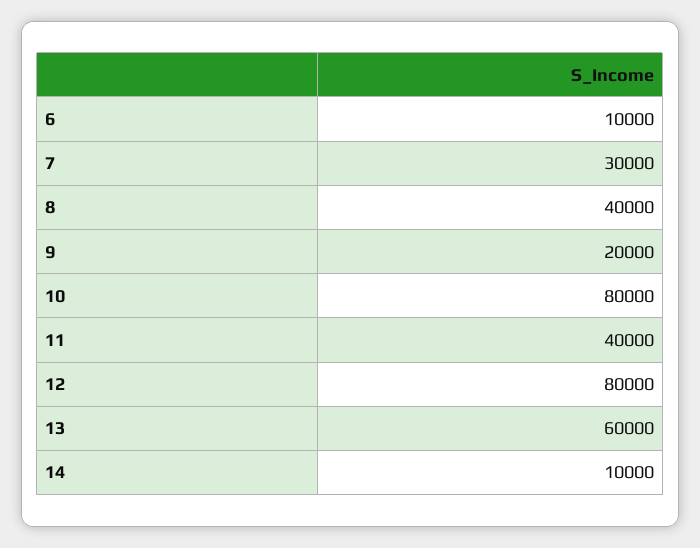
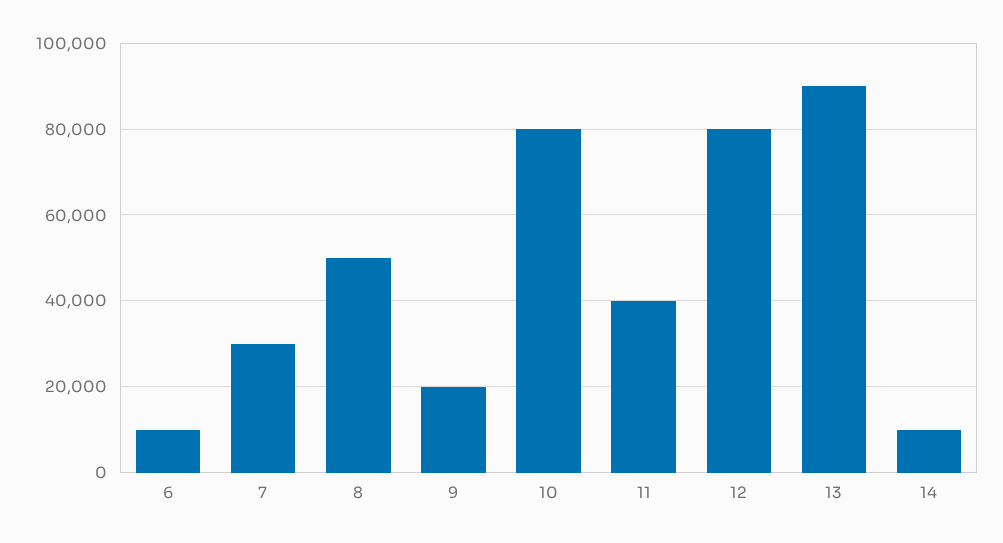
  {
    "6": 10000,
    "7": 30000,
-   "8": 40000,
+   "8": 50000,
    "9": 20000,
    "10": 80000,
    "11": 40000,
    "12": 80000,
-   "13": 60000,
+   "13": 90000,
    "14": 10000
  }

